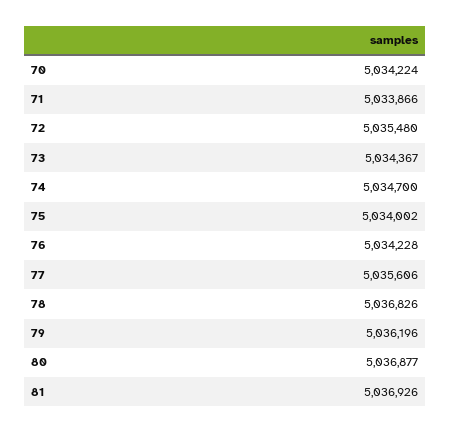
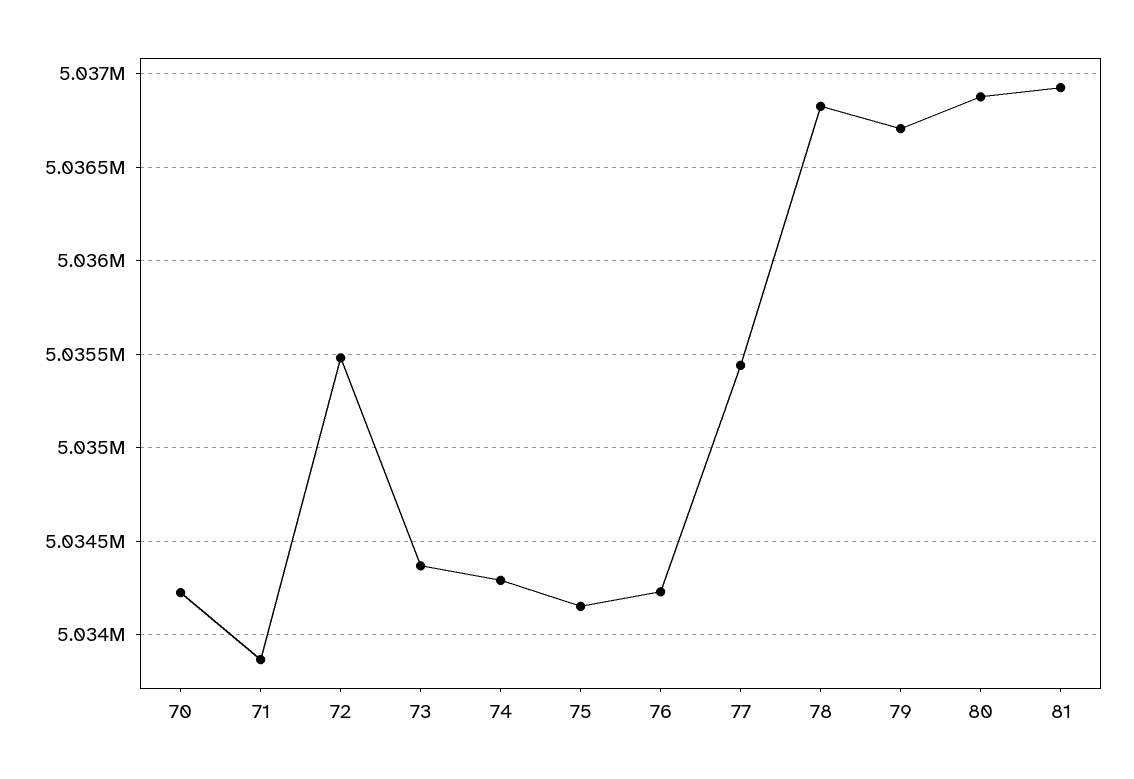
  {
    "70": 5034224,
    "71": 5033866,
    "72": 5035480,
    "73": 5034367,
-   "74": 5034700,
+   "74": 5034300,
-   "75": 5034002,
+   "75": 5034150,
    "76": 5034228,
-   "77": 5035606,
+   "77": 5035450,
    "78": 5036826,
-   "79": 5036196,
+   "79": 5036700,
    "80": 5036877,
    "81": 5036926
  }

